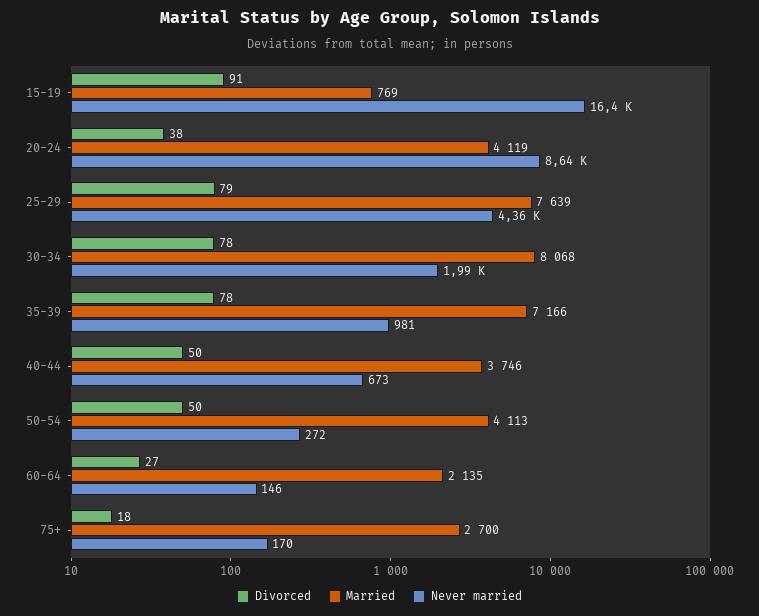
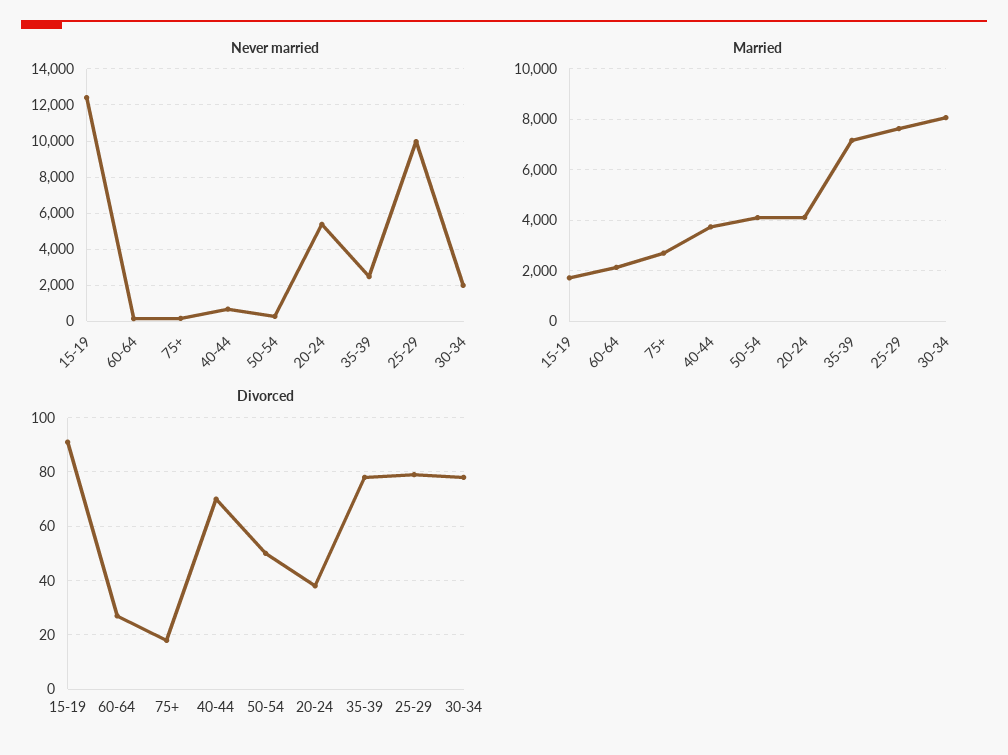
  {
    "Divorced": {
      "15-19": 91,
      "20-24": 38,
      "25-29": 79,
      "30-34": 78,
      "35-39": 78,
-     "40-44": 50,
+     "40-44": 70,
      "50-54": 50,
      "60-64": 27,
      "75+": 18
    },
    "Married": {
-     "15-19": 769,
+     "15-19": 1750,
      "20-24": 4119,
      "25-29": 7639,
      "30-34": 8068,
      "35-39": 7166,
      "40-44": 3746,
      "50-54": 4113,
      "60-64": 2135,
      "75+": 2700
    },
    "Never married": {
-     "15-19": 16400,
+     "15-19": 12500,
-     "20-24": 8640,
+     "20-24": 5500,
-     "25-29": 4360,
+     "25-29": 10000,
      "30-34": 1990,
-     "35-39": 981,
+     "35-39": 2500,
      "40-44": 673,
      "50-54": 272,
      "60-64": 146,
      "75+": 170
    }
  }

